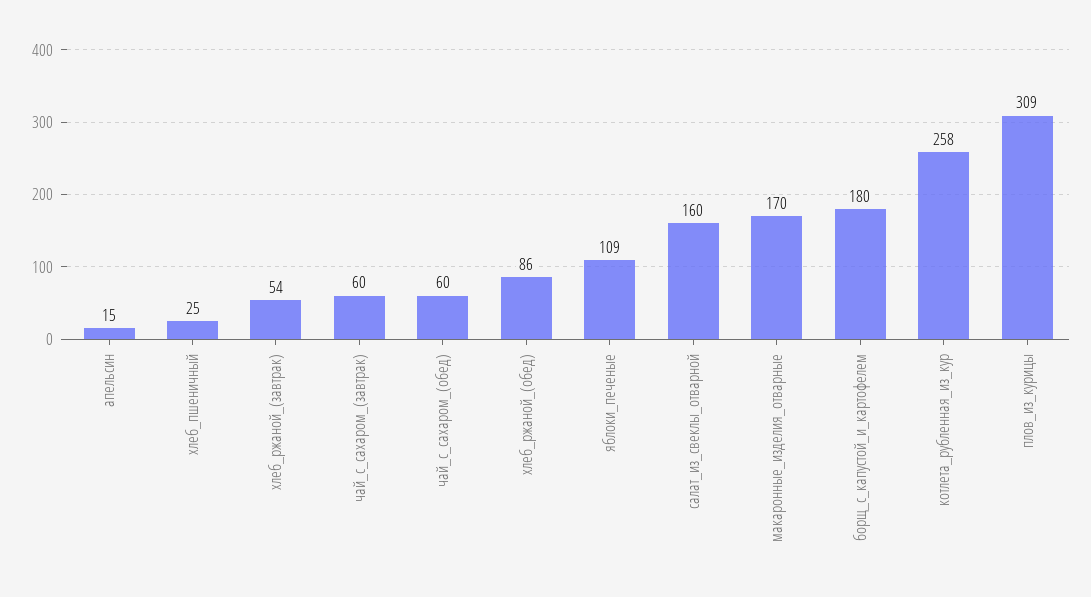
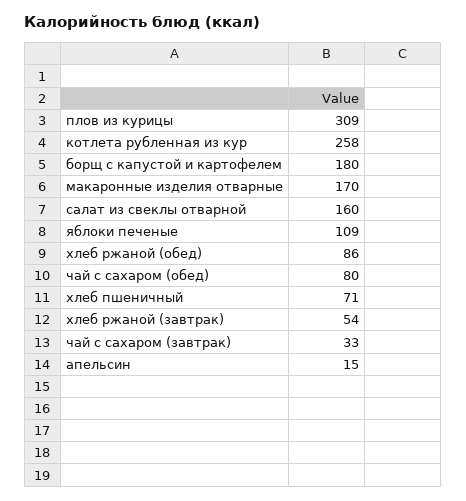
  {
    "апельсин": 15,
-   "хлеб_пшеничный": 25,
+   "хлеб_пшеничный": 71,
    "хлеб_ржаной_(завтрак)": 54,
-   "чай_с_сахаром_(завтрак)": 60,
+   "чай_с_сахаром_(завтрак)": 33,
-   "чай_с_сахаром_(обед)": 60,
+   "чай_с_сахаром_(обед)": 80,
    "хлеб_ржаной_(обед)": 86,
    "яблоки_печеные": 109,
    "салат_из_свеклы_отварной": 160,
    "макаронные_изделия_отварные": 170,
    "борщ_с_капустой_и_картофелем": 180,
    "котлета_рубленная_из_кур": 258,
    "плов_из_курицы": 309
  }

